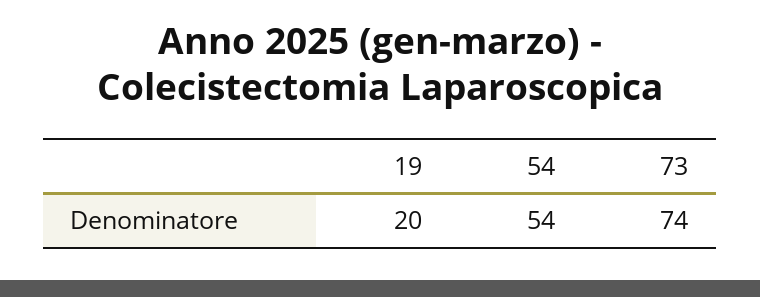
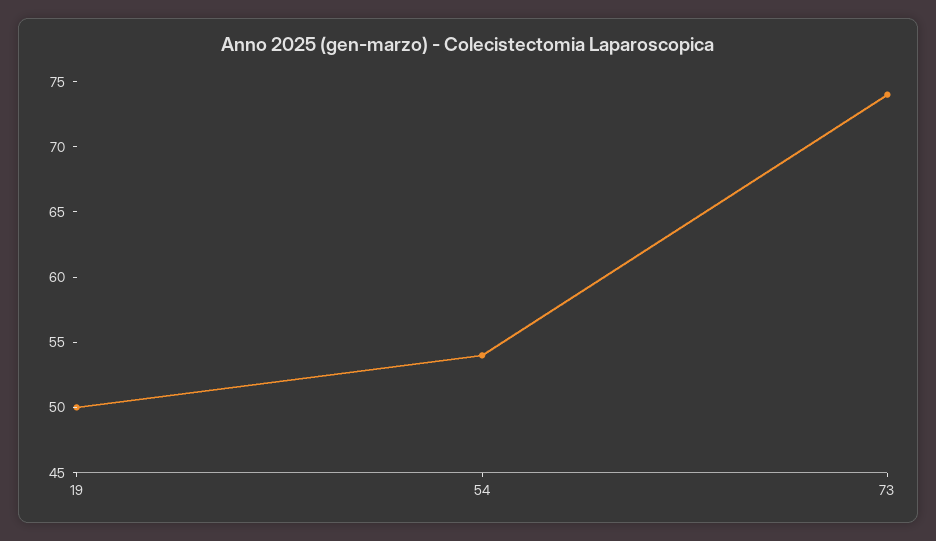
  {
-   "19": 20,
+   "19": 50,
    "54": 54,
    "73": 74
  }

